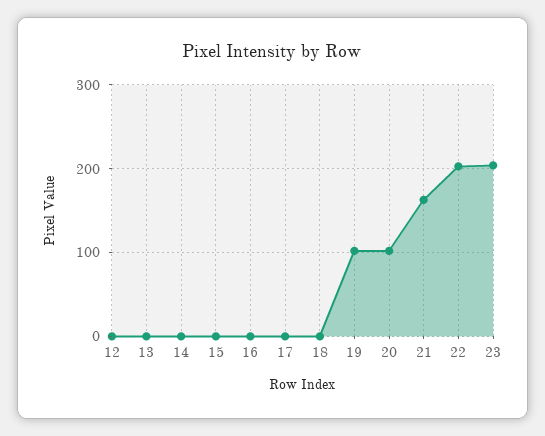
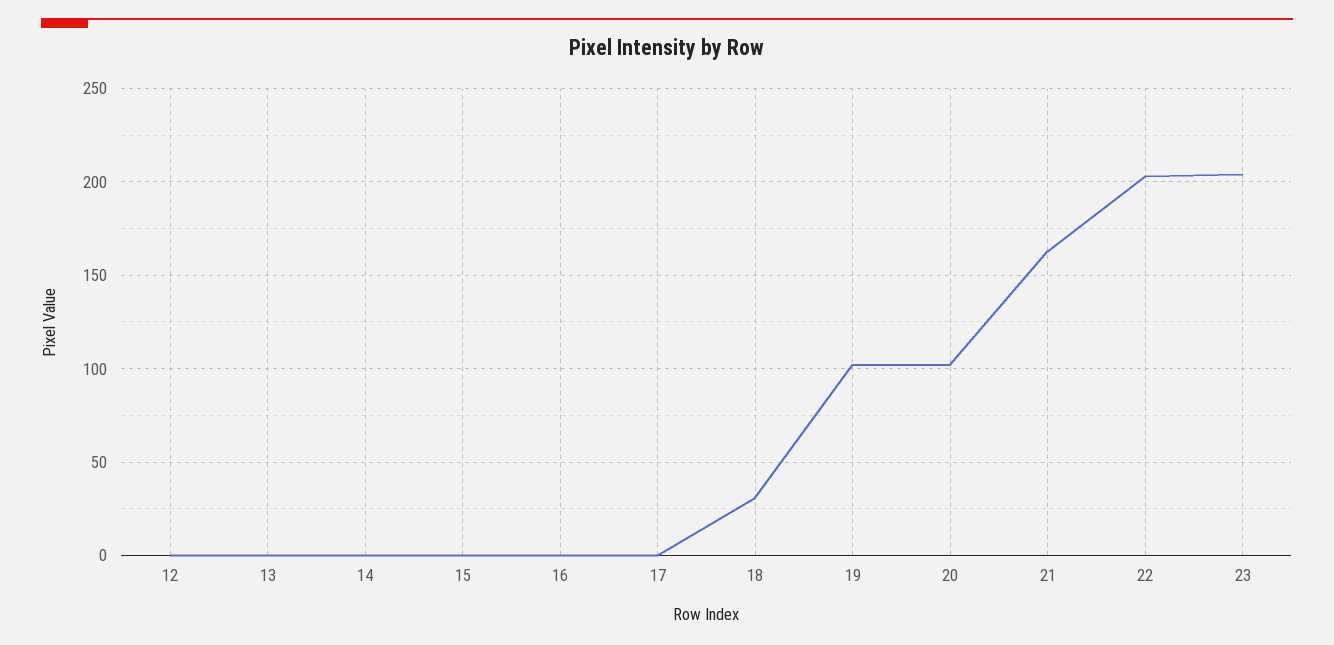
  {
    "12": 0,
    "13": 0,
    "14": 0,
    "15": 0,
    "16": 0,
    "17": 0,
-   "18": 0,
+   "18": 30,
    "19": 100,
    "20": 100,
    "21": 165,
    "22": 205,
    "23": 205
  }

